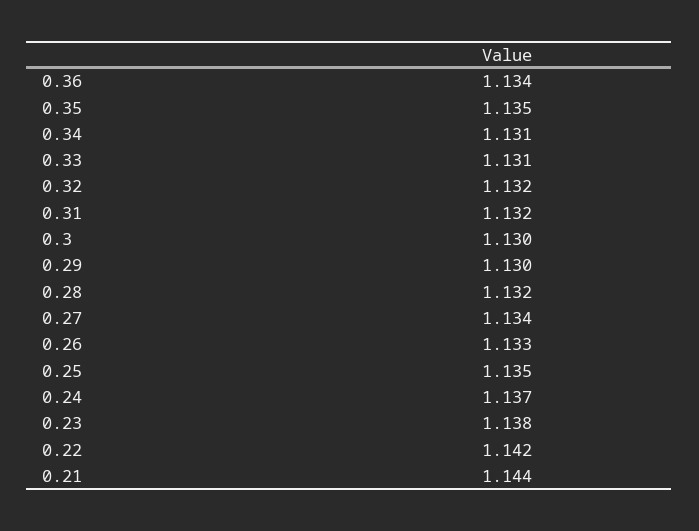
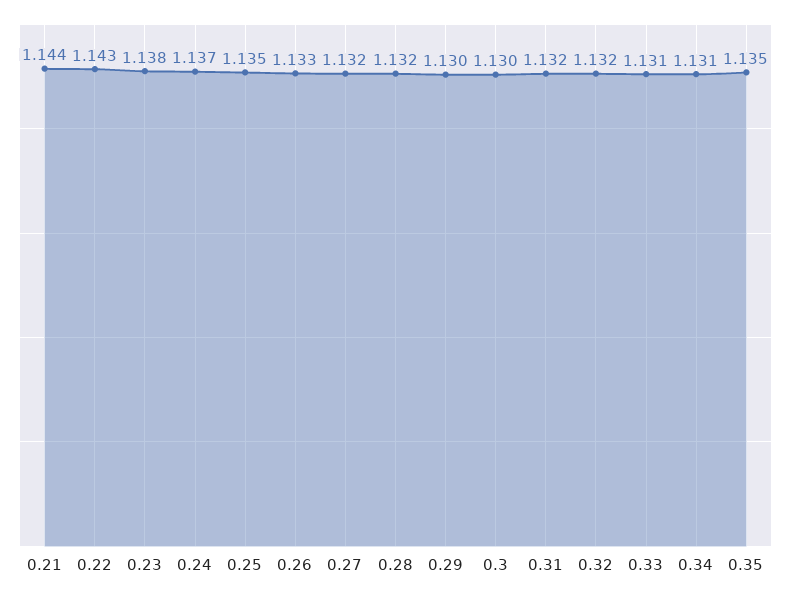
  {
-   "0.36": 1.134,
    "0.35": 1.135,
    "0.34": 1.131,
    "0.33": 1.131,
    "0.32": 1.132,
    "0.31": 1.132,
    "0.3": 1.13,
    "0.29": 1.13,
    "0.28": 1.132,
-   "0.27": 1.134,
+   "0.27": 1.132,
    "0.26": 1.133,
    "0.25": 1.135,
    "0.24": 1.137,
    "0.23": 1.138,
-   "0.22": 1.142,
+   "0.22": 1.143,
    "0.21": 1.144
  }

